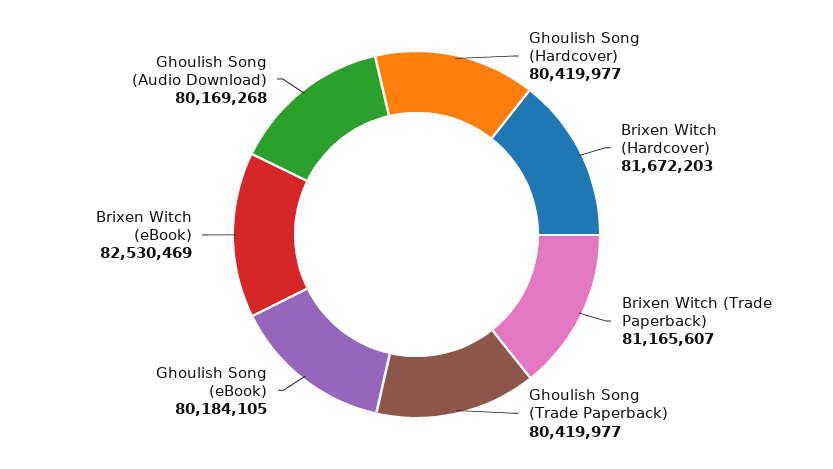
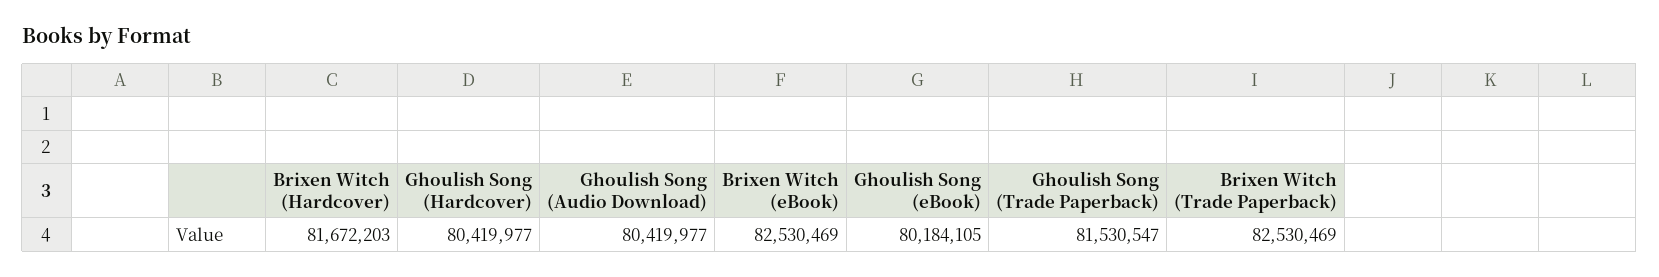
  {
    "Ghoulish Song (Hardcover)": 80419977,
    "Brixen Witch (Hardcover)": 81672203,
-   "Brixen Witch (Trade Paperback)": 81165607,
+   "Brixen Witch (Trade Paperback)": 82530469,
-   "Ghoulish Song (Trade Paperback)": 80419977,
+   "Ghoulish Song (Trade Paperback)": 81530547,
    "Ghoulish Song (eBook)": 80184105,
    "Brixen Witch (eBook)": 82530469,
-   "Ghoulish Song (Audio Download)": 80169268
+   "Ghoulish Song (Audio Download)": 80419977
  }

